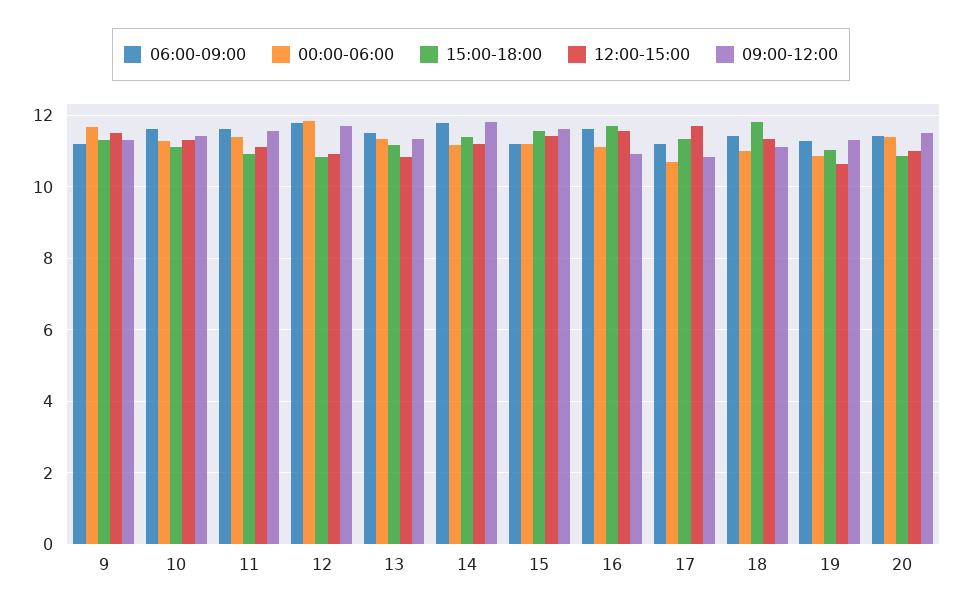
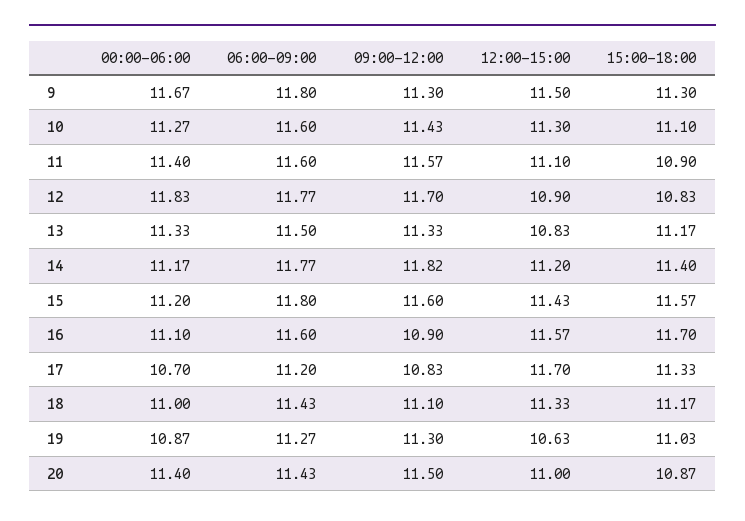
  {
    "06:00-09:00": {
-     "9": 11.2,
+     "9": 11.8,
      "10": 11.6,
      "11": 11.6,
      "12": 11.77,
      "13": 11.5,
      "14": 11.77,
-     "15": 11.2,
+     "15": 11.8,
      "16": 11.6,
      "17": 11.2,
      "18": 11.43,
      "19": 11.27,
      "20": 11.43
    },
    "00:00-06:00": {
      "9": 11.67,
      "10": 11.27,
      "11": 11.4,
      "12": 11.83,
      "13": 11.33,
      "14": 11.17,
      "15": 11.2,
      "16": 11.1,
      "17": 10.7,
      "18": 11,
      "19": 10.87,
      "20": 11.4
    },
    "15:00-18:00": {
      "9": 11.3,
      "10": 11.1,
      "11": 10.9,
      "12": 10.83,
      "13": 11.17,
      "14": 11.4,
      "15": 11.57,
      "16": 11.7,
      "17": 11.33,
-     "18": 11.8,
+     "18": 11.17,
      "19": 11.03,
      "20": 10.87
    },
    "12:00-15:00": {
      "9": 11.5,
      "10": 11.3,
      "11": 11.1,
      "12": 10.9,
      "13": 10.83,
      "14": 11.2,
      "15": 11.43,
      "16": 11.57,
      "17": 11.7,
      "18": 11.33,
      "19": 10.63,
      "20": 11
    },
    "09:00-12:00": {
      "9": 11.3,
      "10": 11.43,
      "11": 11.57,
      "12": 11.7,
      "13": 11.33,
      "14": 11.82,
      "15": 11.6,
      "16": 10.9,
      "17": 10.83,
      "18": 11.1,
      "19": 11.3,
      "20": 11.5
    }
  }

